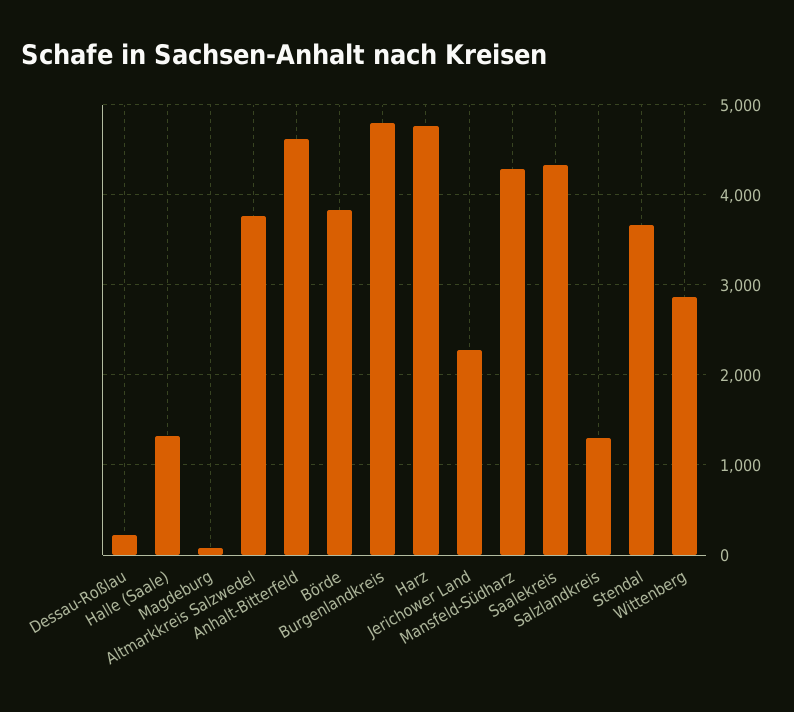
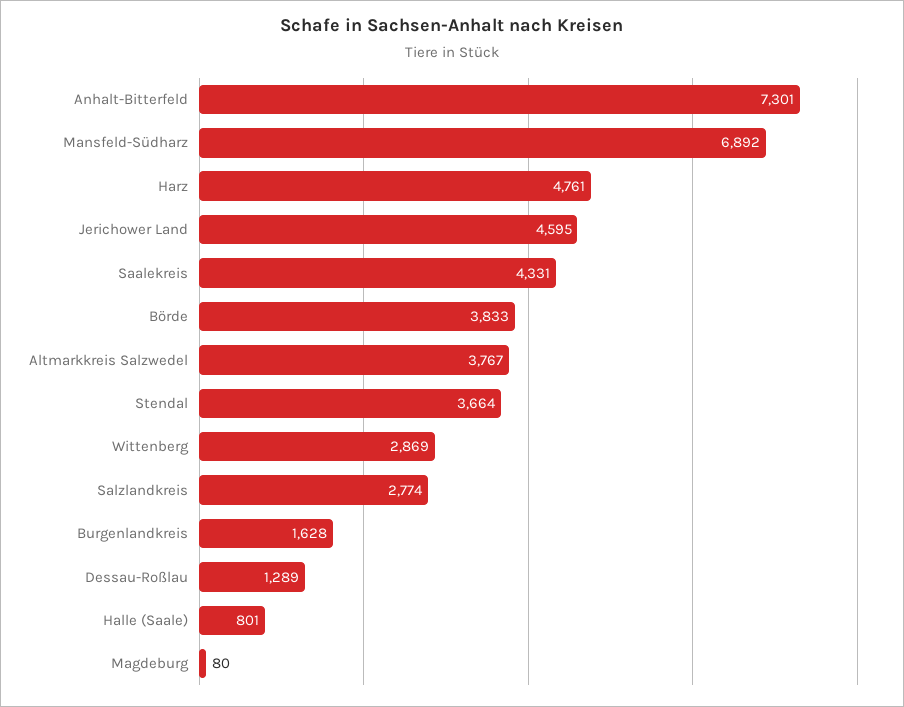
  {
-   "Dessau-Roßlau": 200,
+   "Dessau-Roßlau": 1289,
-   "Halle (Saale)": 1300,
+   "Halle (Saale)": 801,
    "Magdeburg": 80,
    "Altmarkkreis Salzwedel": 3767,
-   "Anhalt-Bitterfeld": 4600,
+   "Anhalt-Bitterfeld": 7301,
    "Börde": 3833,
-   "Burgenlandkreis": 4800,
+   "Burgenlandkreis": 1628,
    "Harz": 4761,
-   "Jerichower Land": 2300,
+   "Jerichower Land": 4595,
-   "Mansfeld-Südharz": 4300,
+   "Mansfeld-Südharz": 6892,
    "Saalekreis": 4331,
-   "Salzlandkreis": 1300,
+   "Salzlandkreis": 2774,
    "Stendal": 3664,
    "Wittenberg": 2869
  }

